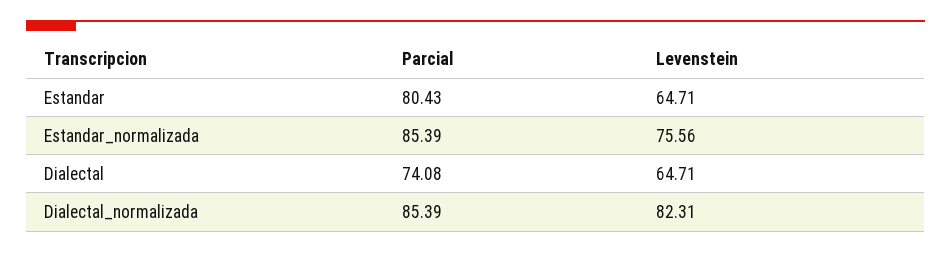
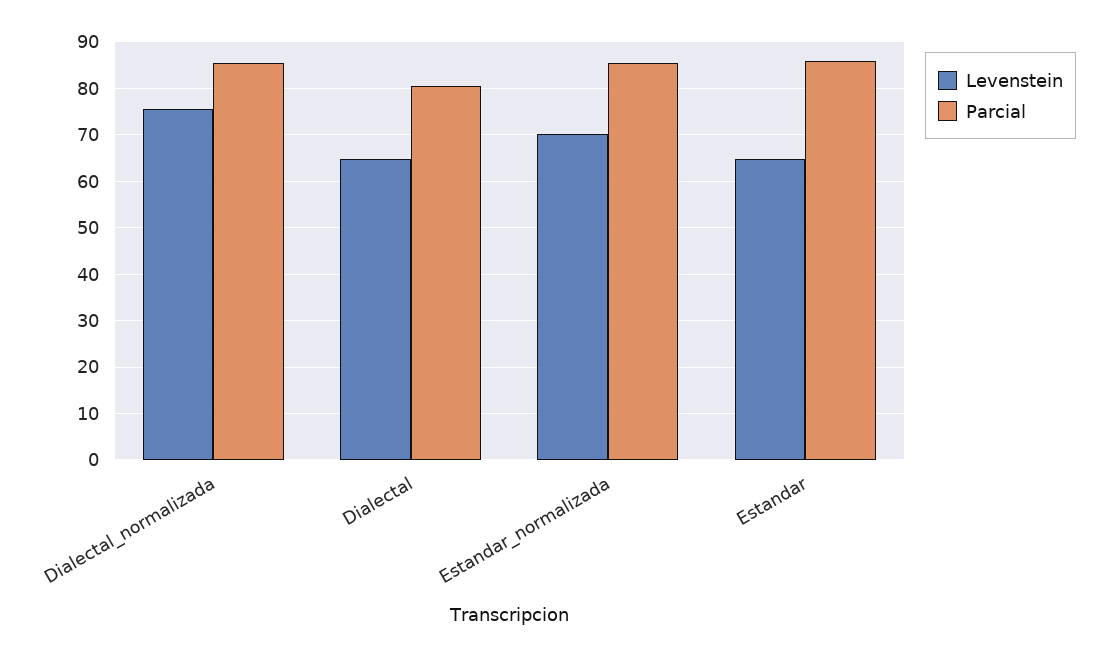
  {
    "Parcial": {
-     "Estandar": 80.43,
+     "Estandar": 86,
      "Estandar_normalizada": 85.39,
-     "Dialectal": 74.08,
+     "Dialectal": 80,
      "Dialectal_normalizada": 85.39
    },
    "Levenstein": {
      "Estandar": 64.71,
-     "Estandar_normalizada": 75.56,
+     "Estandar_normalizada": 70,
      "Dialectal": 64.71,
-     "Dialectal_normalizada": 82.31
+     "Dialectal_normalizada": 76
    }
  }

